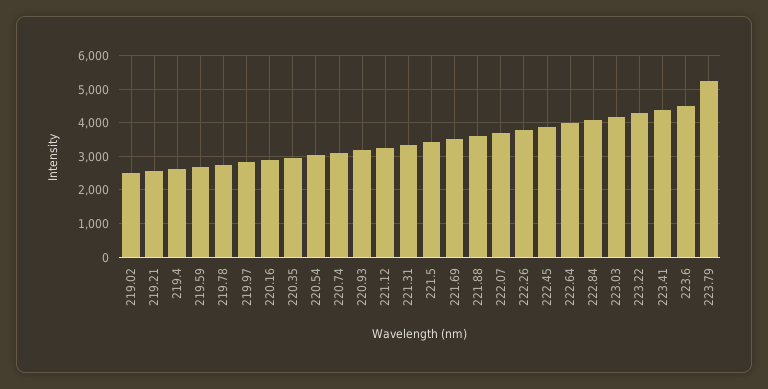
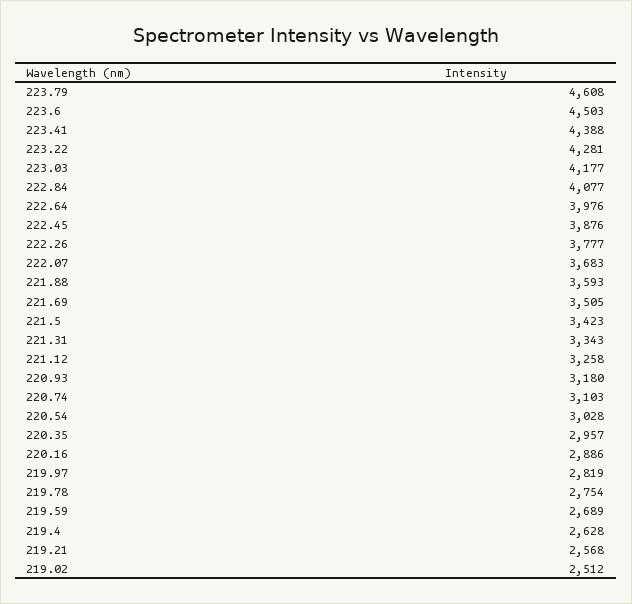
  {
    "219.02": 2512,
    "219.21": 2568,
    "219.4": 2628,
    "219.59": 2689,
    "219.78": 2754,
    "219.97": 2819,
    "220.16": 2886,
    "220.35": 2957,
    "220.54": 3028,
    "220.74": 3103,
    "220.93": 3180,
    "221.12": 3258,
    "221.31": 3343,
    "221.5": 3423,
    "221.69": 3505,
    "221.88": 3593,
    "222.07": 3683,
    "222.26": 3777,
    "222.45": 3876,
    "222.64": 3976,
    "222.84": 4077,
    "223.03": 4177,
    "223.22": 4281,
    "223.41": 4388,
    "223.6": 4503,
-   "223.79": 5200
+   "223.79": 4608
  }

